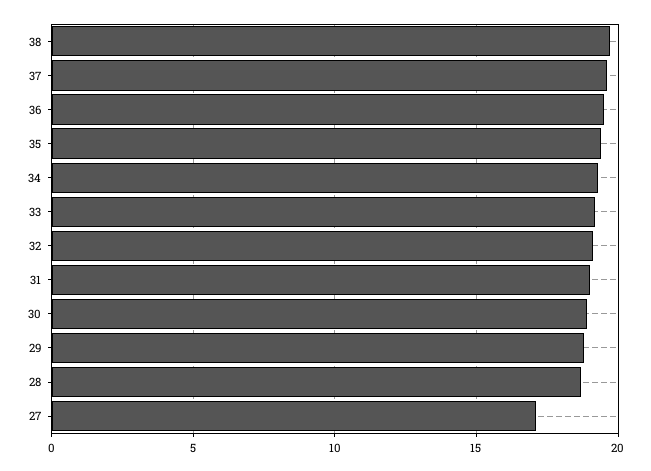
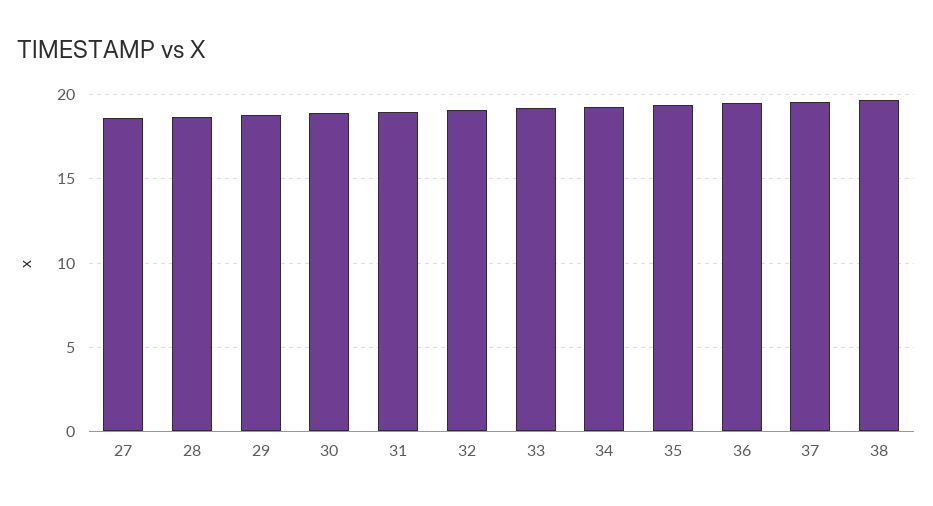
  {
    "38": 19.5,
    "37": 19.5,
    "36": 19.5,
    "35": 19.5,
    "34": 19.5,
    "33": 19,
    "32": 19,
    "31": 19,
    "30": 19,
    "29": 19,
    "28": 18.5,
-   "27": 17
+   "27": 18.5
  }

